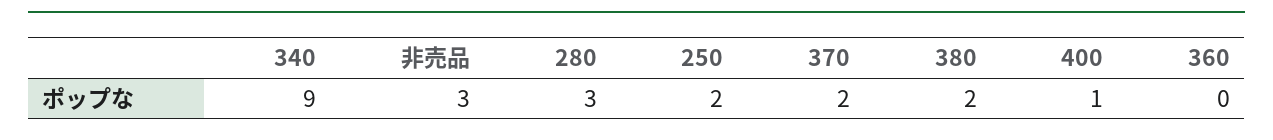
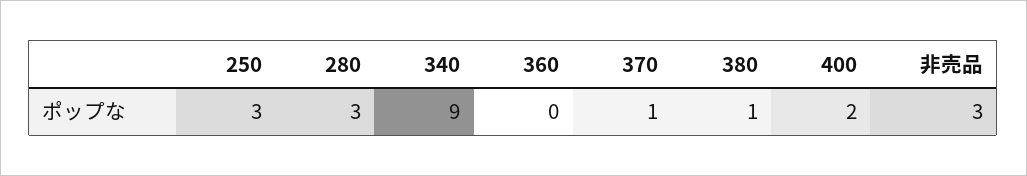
  {
    "340": 9,
    "非売品": 3,
    "280": 3,
-   "250": 2,
+   "250": 3,
-   "370": 2,
+   "370": 1,
-   "380": 2,
+   "380": 1,
-   "400": 1,
+   "400": 2,
    "360": 0
  }

